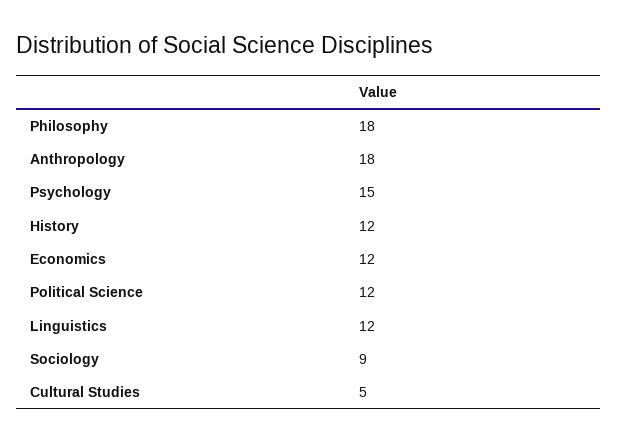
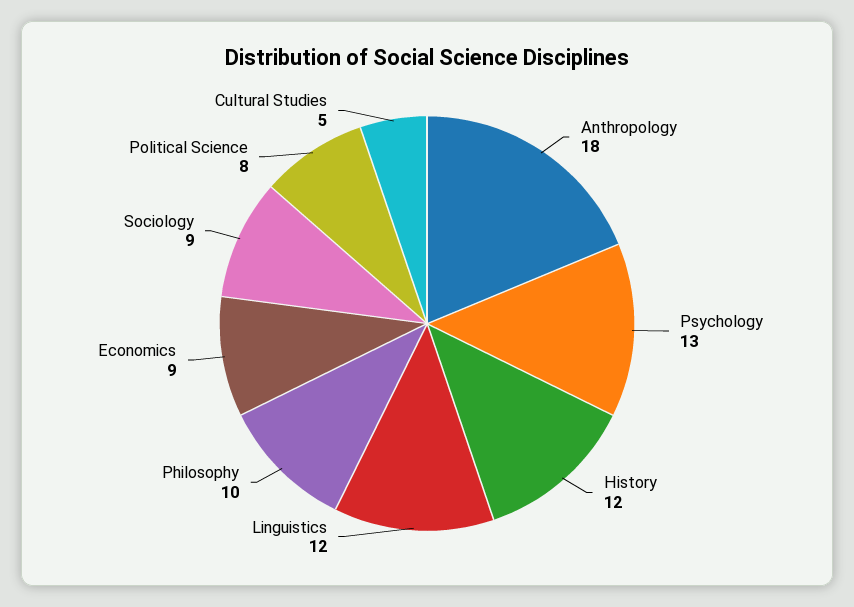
  {
-   "Philosophy": 18,
+   "Philosophy": 10,
    "Anthropology": 18,
-   "Psychology": 15,
+   "Psychology": 13,
    "History": 12,
-   "Economics": 12,
+   "Economics": 9,
-   "Political Science": 12,
+   "Political Science": 8,
    "Linguistics": 12,
    "Sociology": 9,
    "Cultural Studies": 5
  }

